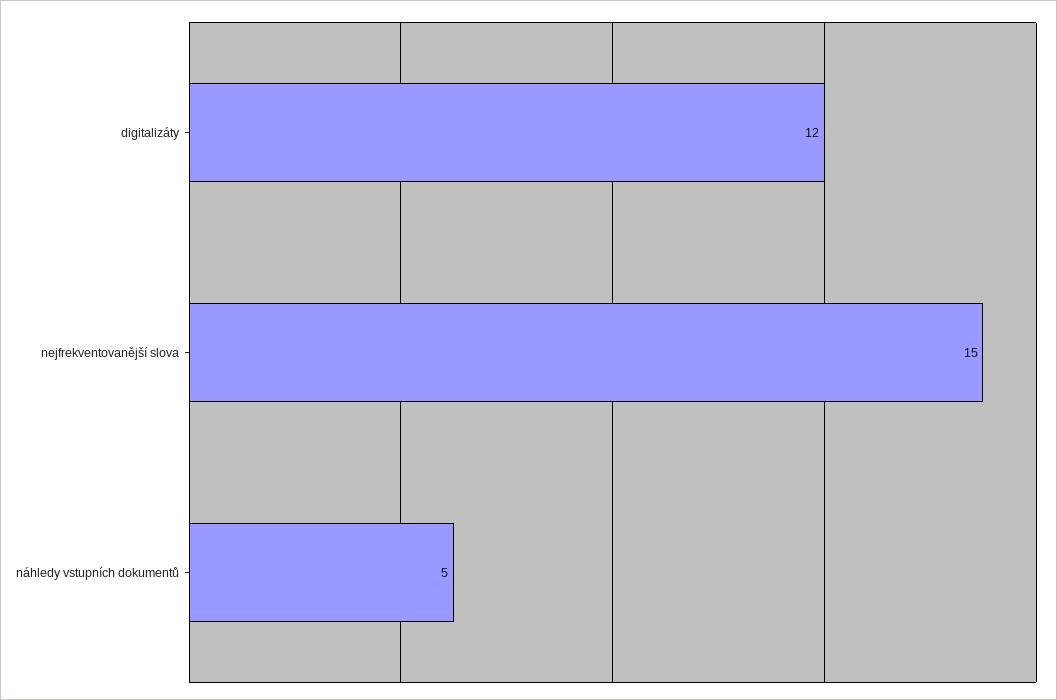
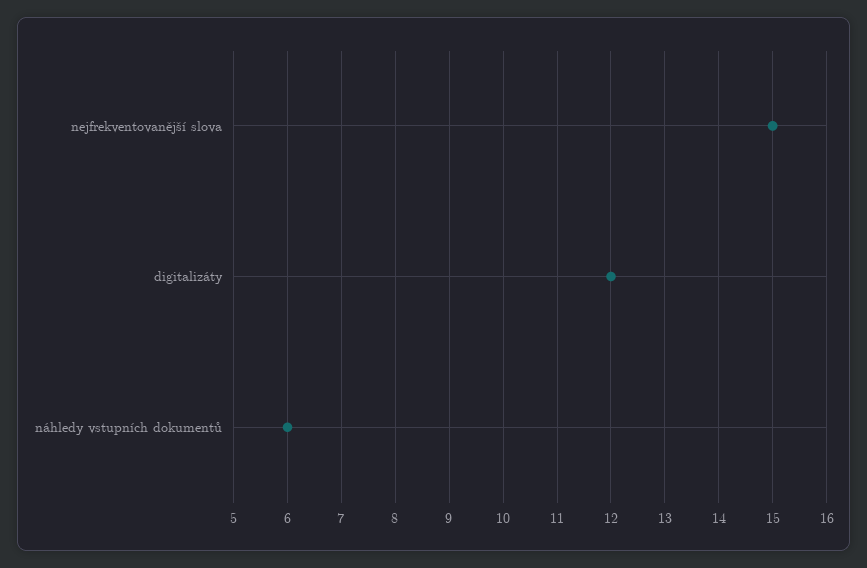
  {
    "digitalizáty": 12,
    "nejfrekventovanější slova": 15,
-   "náhledy vstupních dokumentů": 5
+   "náhledy vstupních dokumentů": 6
  }

